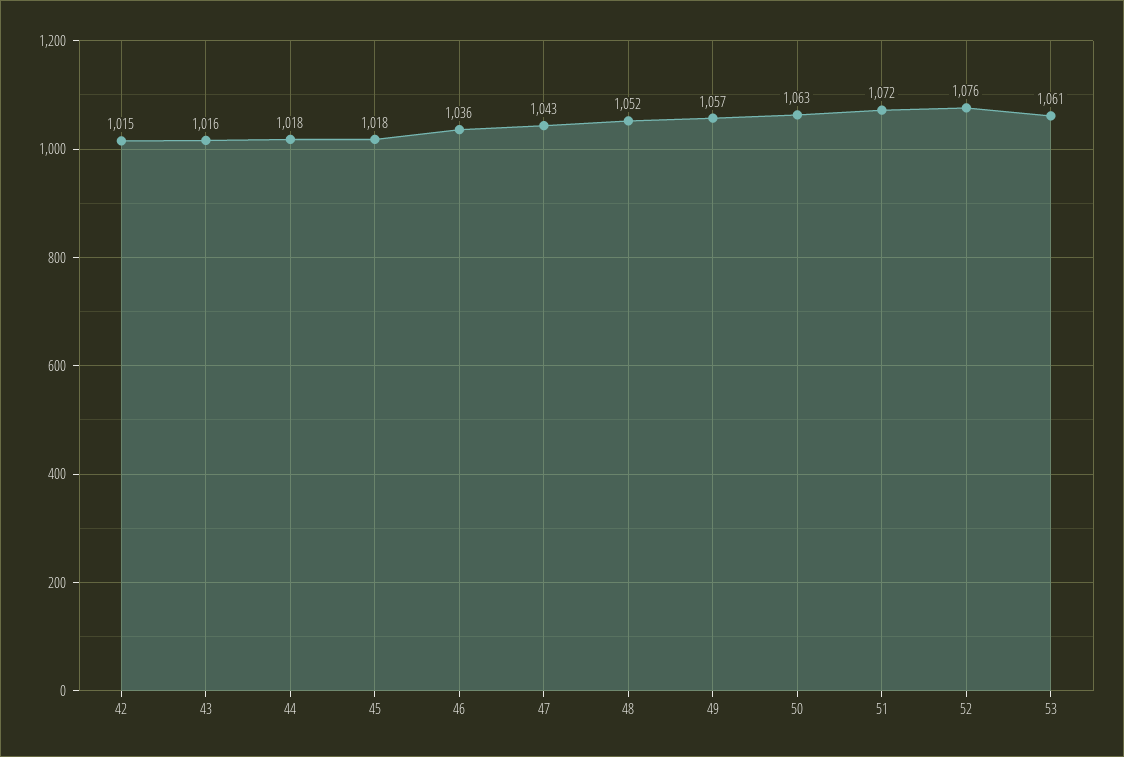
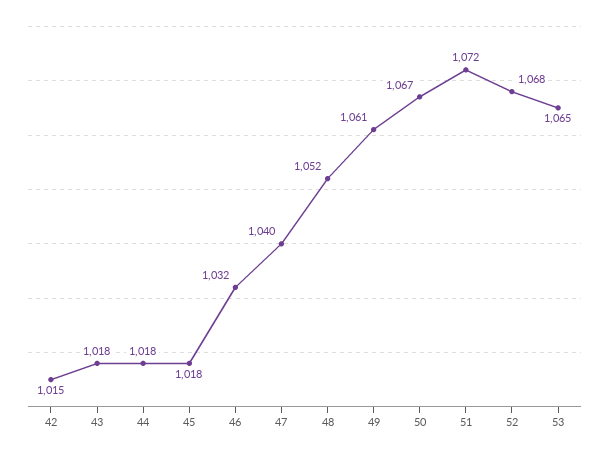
  {
    "42": 1015,
-   "43": 1016,
+   "43": 1018,
    "44": 1018,
    "45": 1018,
-   "46": 1036,
+   "46": 1032,
-   "47": 1043,
+   "47": 1040,
    "48": 1052,
-   "49": 1057,
+   "49": 1061,
-   "50": 1063,
+   "50": 1067,
    "51": 1072,
-   "52": 1076,
+   "52": 1068,
-   "53": 1061
+   "53": 1065
  }

